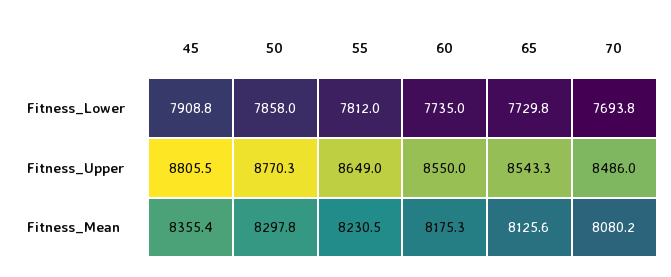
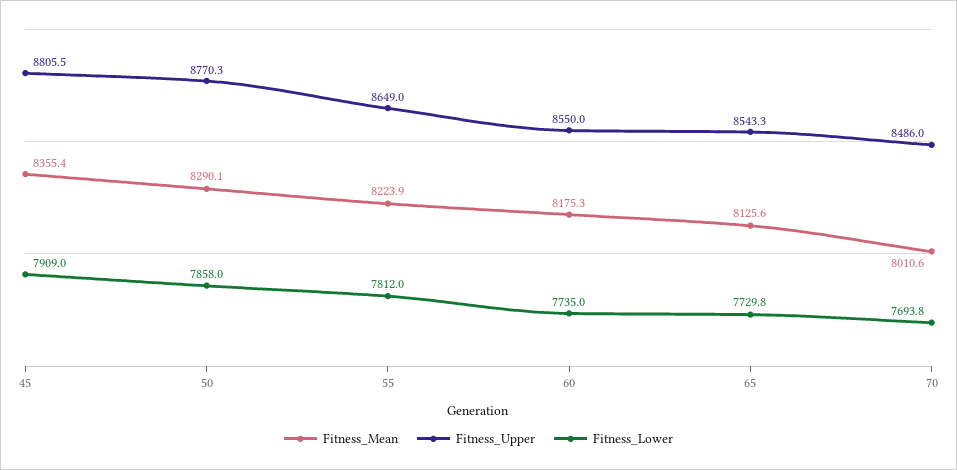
  {
    "Fitness_Lower": {
-     "45": 7908.8,
+     "45": 7909,
      "50": 7858,
      "55": 7812,
      "60": 7735,
      "65": 7729.8,
      "70": 7693.8
    },
    "Fitness_Upper": {
      "45": 8805.5,
      "50": 8770.3,
      "55": 8649,
      "60": 8550,
      "65": 8543.3,
      "70": 8486
    },
    "Fitness_Mean": {
      "45": 8355.4,
-     "50": 8297.8,
+     "50": 8290.1,
-     "55": 8230.5,
+     "55": 8223.9,
      "60": 8175.3,
      "65": 8125.6,
-     "70": 8080.2
+     "70": 8010.6
    }
  }

